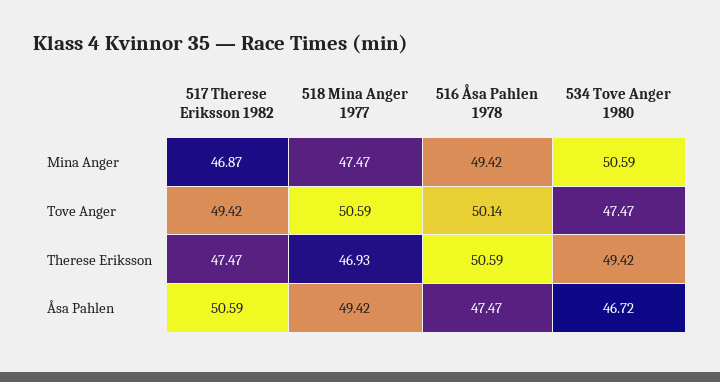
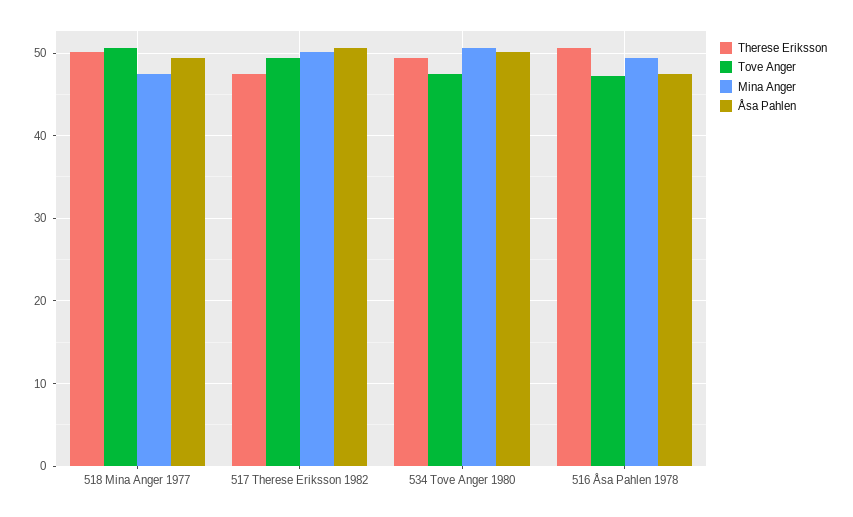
  {
    "Mina Anger": {
-     "517 Therese Eriksson 1982": 46.87,
+     "517 Therese Eriksson 1982": 50,
      "518 Mina Anger 1977": 47.47,
      "516 Åsa Pahlen 1978": 49.42,
      "534 Tove Anger 1980": 50.59
    },
    "Tove Anger": {
      "517 Therese Eriksson 1982": 49.42,
      "518 Mina Anger 1977": 50.59,
-     "516 Åsa Pahlen 1978": 50.14,
+     "516 Åsa Pahlen 1978": 47,
      "534 Tove Anger 1980": 47.47
    },
    "Therese Eriksson": {
      "517 Therese Eriksson 1982": 47.47,
-     "518 Mina Anger 1977": 46.93,
+     "518 Mina Anger 1977": 50,
      "516 Åsa Pahlen 1978": 50.59,
      "534 Tove Anger 1980": 49.42
    },
    "Åsa Pahlen": {
      "517 Therese Eriksson 1982": 50.59,
      "518 Mina Anger 1977": 49.42,
      "516 Åsa Pahlen 1978": 47.47,
-     "534 Tove Anger 1980": 46.72
+     "534 Tove Anger 1980": 50
    }
  }

